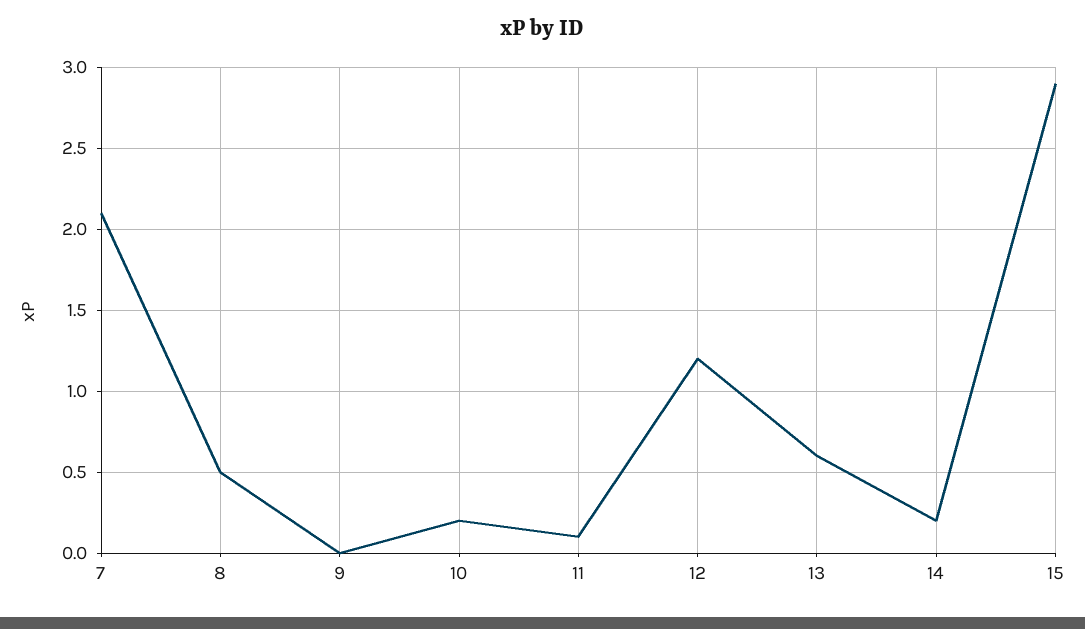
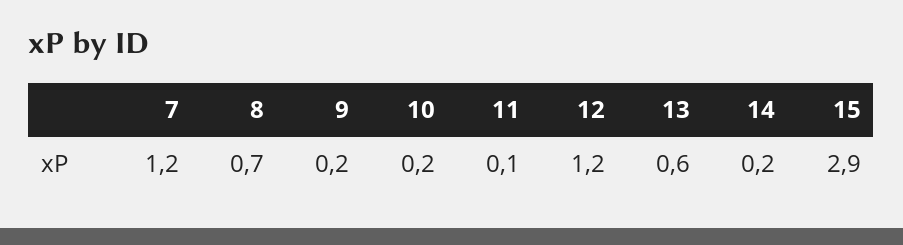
  {
-   "7": 2.1,
+   "7": 1.2,
-   "8": 0.5,
+   "8": 0.7,
-   "9": 0,
+   "9": 0.2,
    "10": 0.2,
    "11": 0.1,
    "12": 1.2,
    "13": 0.6,
    "14": 0.2,
    "15": 2.9
  }

